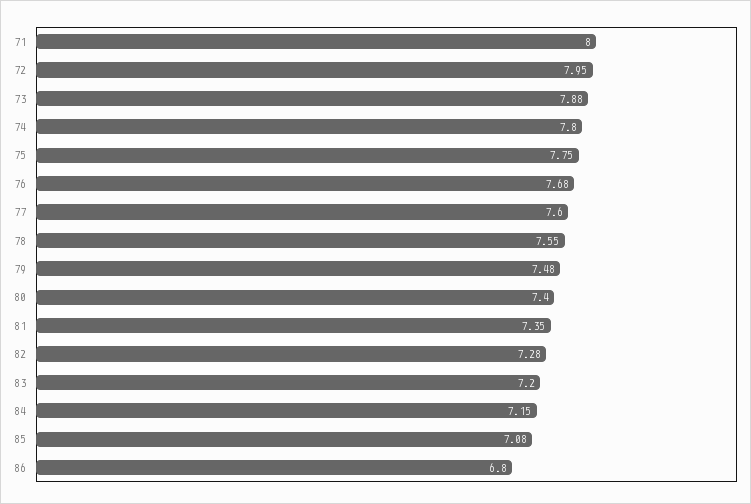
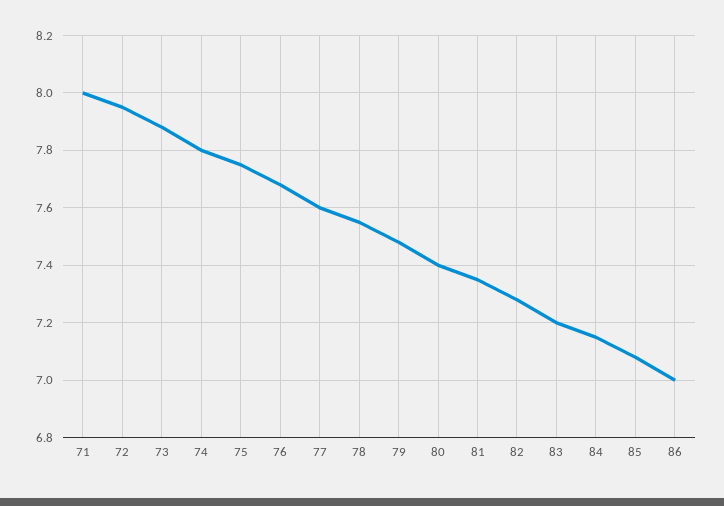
  {
    "71": 8,
    "72": 7.95,
    "73": 7.88,
    "74": 7.8,
    "75": 7.75,
    "76": 7.68,
    "77": 7.6,
    "78": 7.55,
    "79": 7.48,
    "80": 7.4,
    "81": 7.35,
    "82": 7.28,
    "83": 7.2,
    "84": 7.15,
    "85": 7.08,
-   "86": 6.8
+   "86": 7
  }

